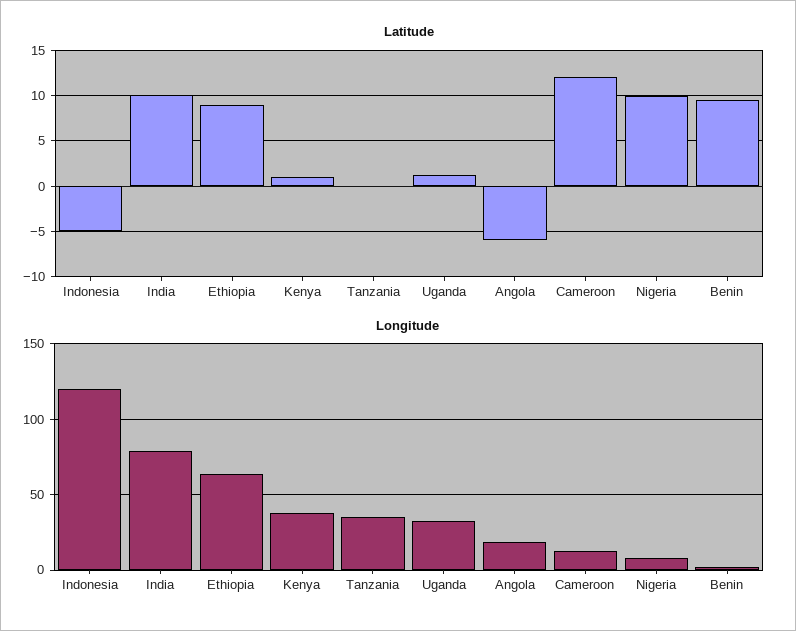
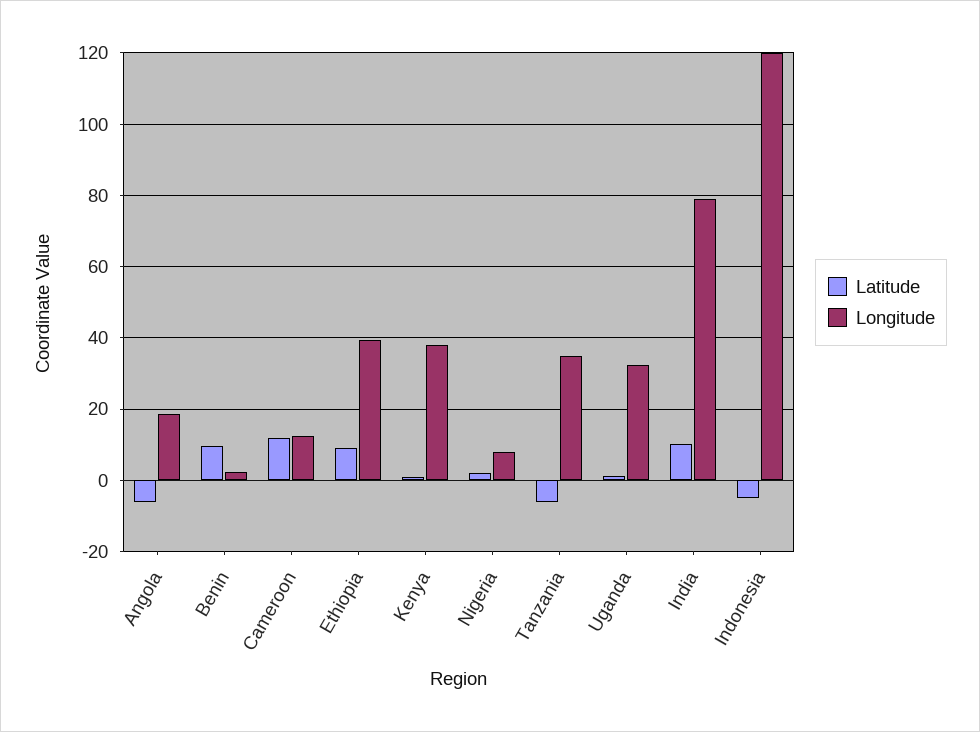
  {
    "Latitude": {
      "Indonesia": -5,
      "India": 10,
      "Ethiopia": 9,
      "Kenya": 1,
-     "Tanzania": 0,
+     "Tanzania": -6,
      "Uganda": 1,
      "Angola": -6,
      "Cameroon": 12,
-     "Nigeria": 10,
+     "Nigeria": 2,
      "Benin": 10
    },
    "Longitude": {
      "Indonesia": 120,
      "India": 80,
-     "Ethiopia": 65,
+     "Ethiopia": 40,
      "Kenya": 38,
      "Tanzania": 36,
      "Uganda": 32,
      "Angola": 18,
      "Cameroon": 12,
      "Nigeria": 8,
      "Benin": 2
    }
  }

